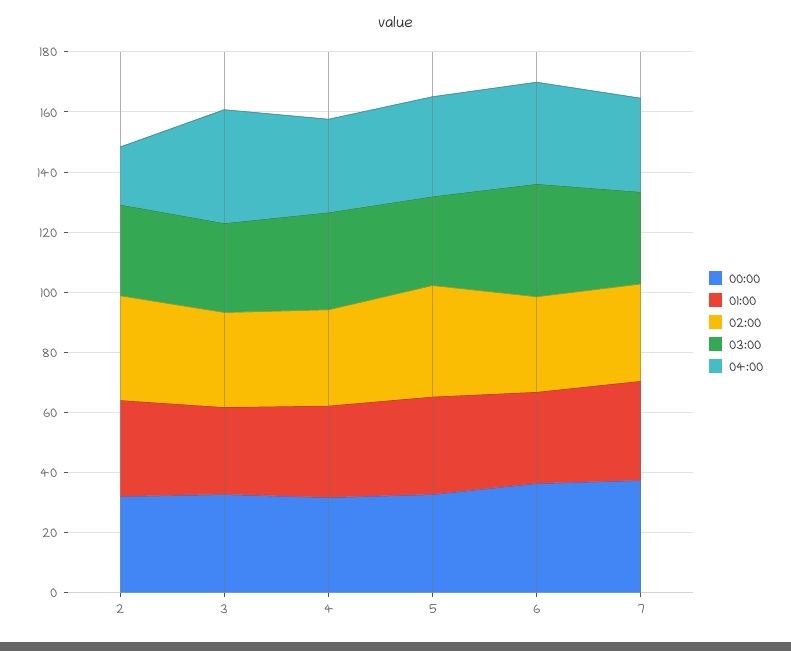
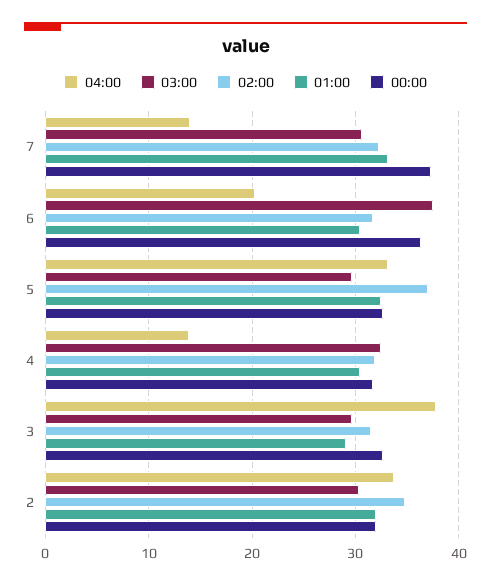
  {
    "00:00": {
      "2": 32,
      "3": 33,
      "4": 32,
      "5": 33,
      "6": 36,
      "7": 37
    },
    "01:00": {
      "2": 32,
      "3": 29,
      "4": 31,
      "5": 33,
      "6": 30,
      "7": 33
    },
    "02:00": {
      "2": 35,
      "3": 32,
      "4": 32,
      "5": 37,
      "6": 32,
      "7": 32
    },
    "03:00": {
      "2": 30,
      "3": 30,
      "4": 32,
      "5": 30,
      "6": 38,
      "7": 31
    },
    "04:00": {
-     "2": 20,
+     "2": 34,
      "3": 38,
-     "4": 30,
+     "4": 14,
      "5": 33,
-     "6": 35,
+     "6": 20,
-     "7": 30
+     "7": 14
    }
  }

